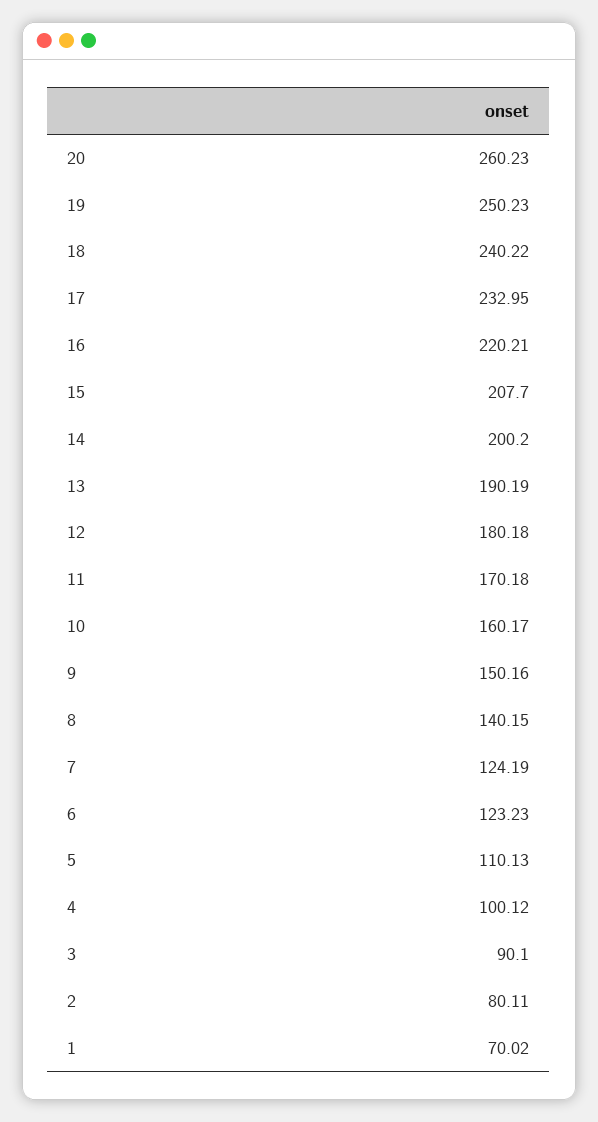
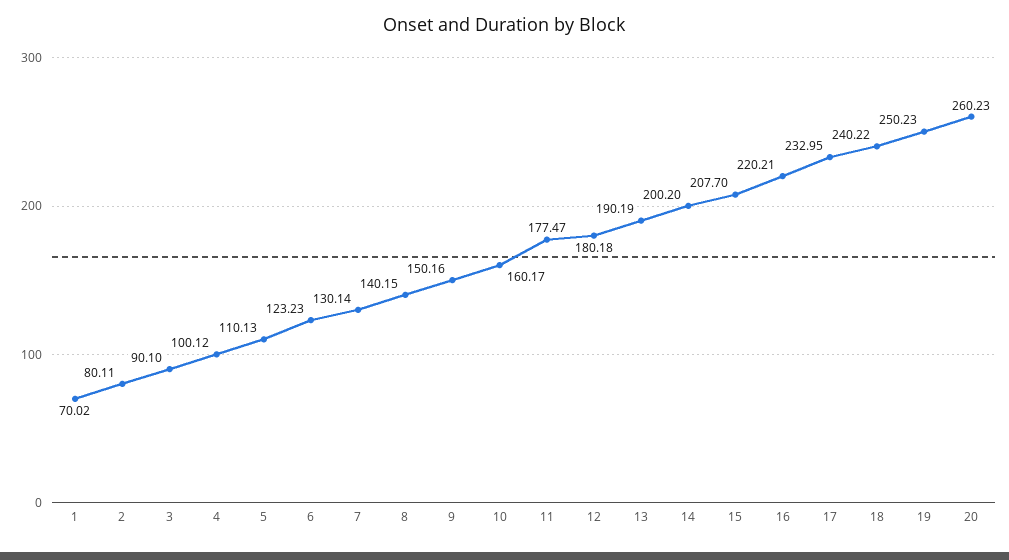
  {
    "20": 260.23,
    "19": 250.23,
    "18": 240.22,
    "17": 232.95,
    "16": 220.21,
    "15": 207.7,
    "14": 200.2,
    "13": 190.19,
    "12": 180.18,
-   "11": 170.18,
+   "11": 177.47,
    "10": 160.17,
    "9": 150.16,
    "8": 140.15,
-   "7": 124.19,
+   "7": 130.14,
    "6": 123.23,
    "5": 110.13,
    "4": 100.12,
    "3": 90.1,
    "2": 80.11,
    "1": 70.02
  }

